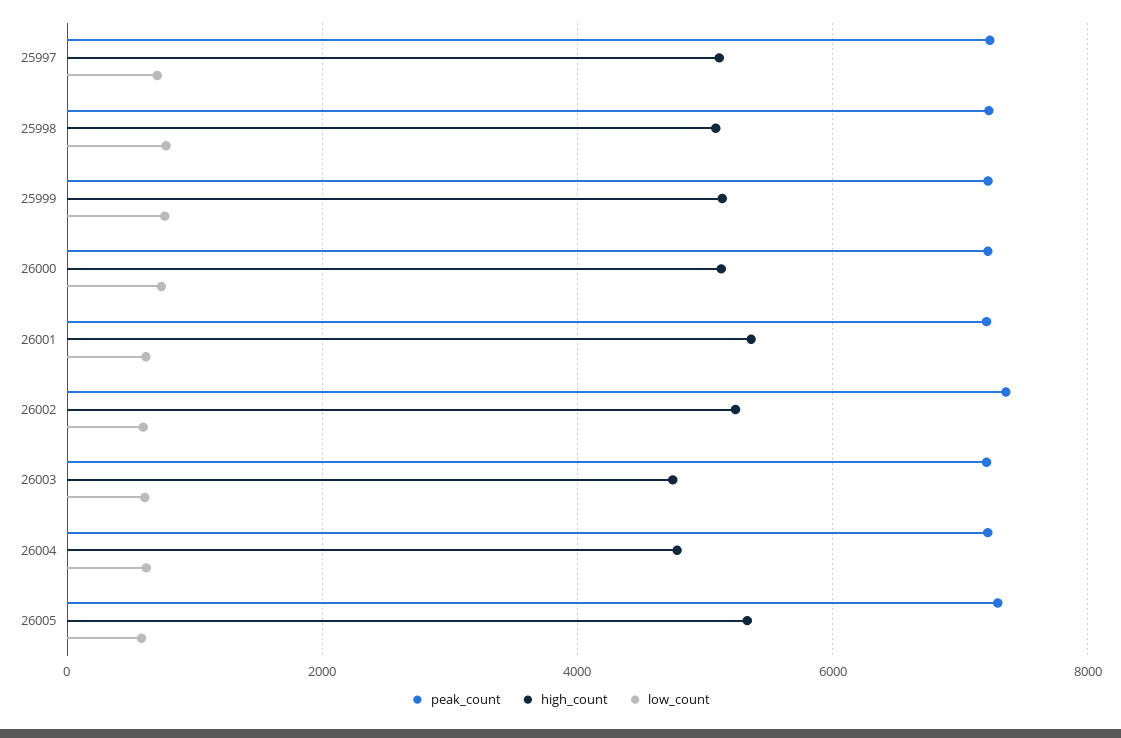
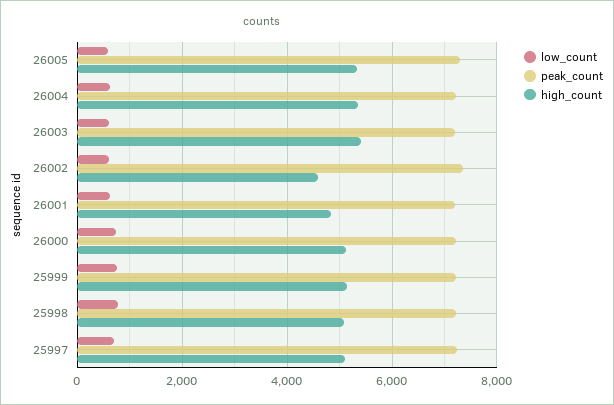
  {
    "peak_count": {
      "25997": 7200,
      "25998": 7200,
      "25999": 7200,
      "26000": 7200,
      "26001": 7200,
      "26002": 7400,
      "26003": 7200,
      "26004": 7200,
      "26005": 7200
    },
    "high_count": {
      "25997": 5200,
      "25998": 5000,
      "25999": 5200,
      "26000": 5200,
-     "26001": 5400,
+     "26001": 4800,
-     "26002": 5200,
+     "26002": 4600,
-     "26003": 4800,
+     "26003": 5400,
-     "26004": 4800,
+     "26004": 5400,
      "26005": 5400
    },
    "low_count": {
      "25997": 800,
      "25998": 800,
      "25999": 800,
      "26000": 800,
      "26001": 600,
      "26002": 600,
      "26003": 600,
      "26004": 600,
      "26005": 600
    }
  }

